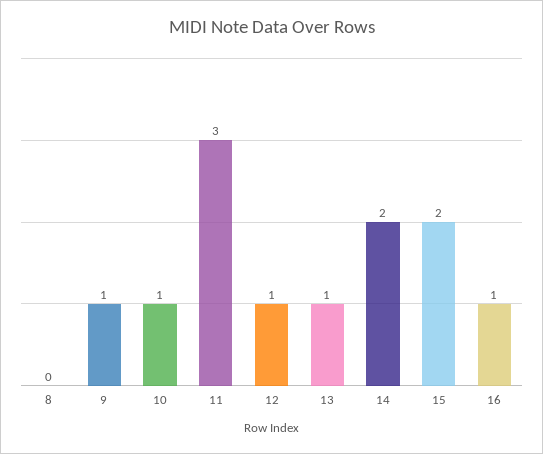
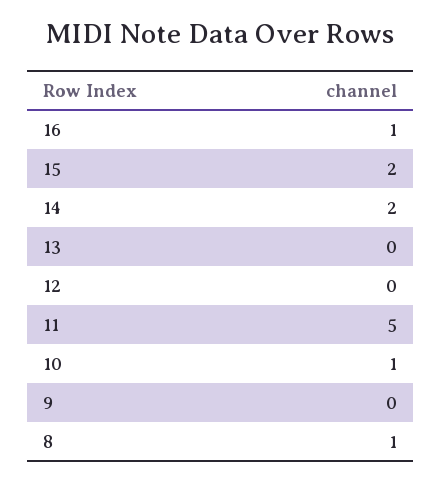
  {
-   "8": 0,
+   "8": 1,
-   "9": 1,
+   "9": 0,
    "10": 1,
-   "11": 3,
+   "11": 5,
-   "12": 1,
+   "12": 0,
-   "13": 1,
+   "13": 0,
    "14": 2,
    "15": 2,
    "16": 1
  }

